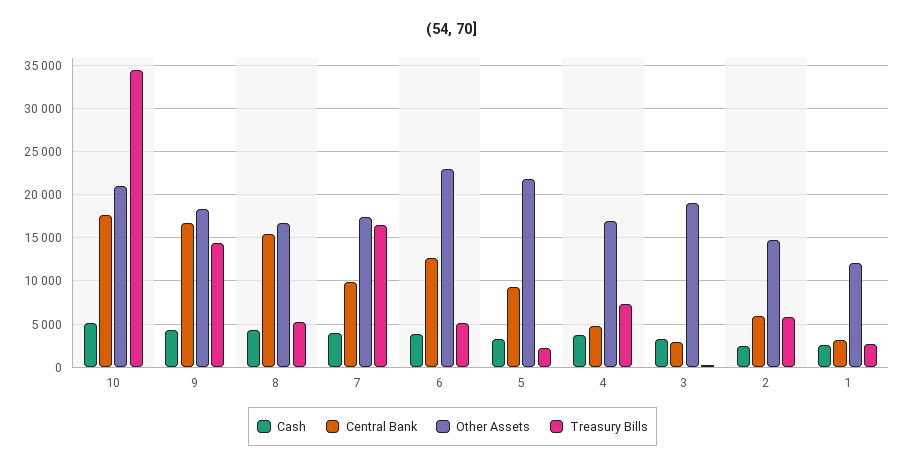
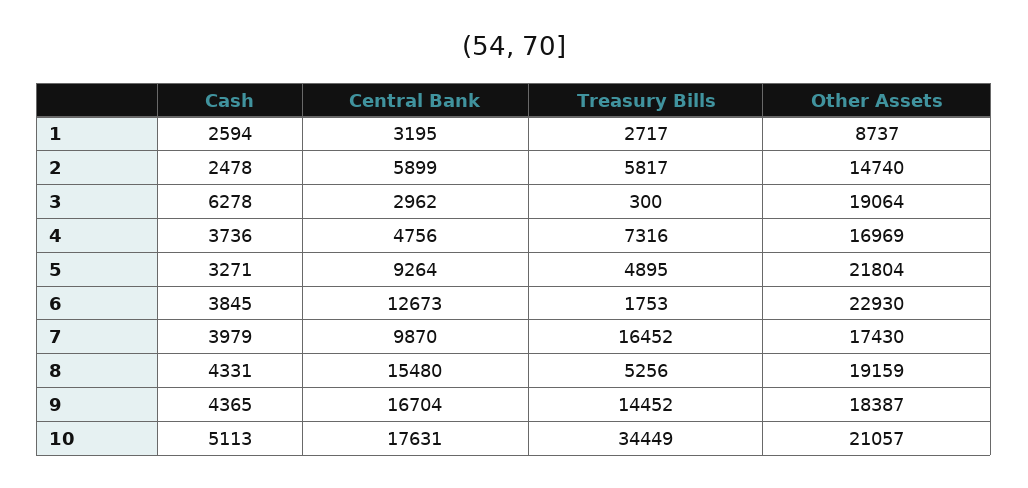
  {
    "Cash": {
      "10": 5113,
      "9": 4365,
      "8": 4331,
      "7": 3979,
      "6": 3845,
      "5": 3271,
      "4": 3736,
-     "3": 3000,
+     "3": 6278,
      "2": 2478,
      "1": 2594
    },
    "Central Bank": {
      "10": 17631,
      "9": 16704,
      "8": 15480,
      "7": 9870,
      "6": 12673,
      "5": 9264,
      "4": 4756,
      "3": 2962,
      "2": 5899,
      "1": 3195
    },
    "Other Assets": {
      "10": 21057,
      "9": 18387,
-     "8": 17000,
+     "8": 19159,
      "7": 17430,
      "6": 22930,
      "5": 21804,
      "4": 16969,
      "3": 19064,
      "2": 14740,
-     "1": 12000
+     "1": 8737
    },
    "Treasury Bills": {
      "10": 34449,
      "9": 14452,
      "8": 5256,
      "7": 16452,
-     "6": 5000,
+     "6": 1753,
-     "5": 2000,
+     "5": 4895,
      "4": 7316,
      "3": 300,
      "2": 5817,
      "1": 2717
    }
  }

